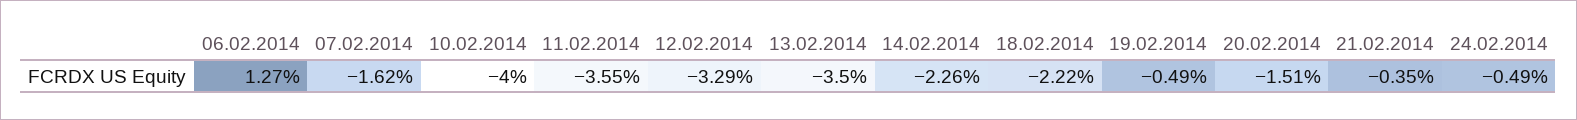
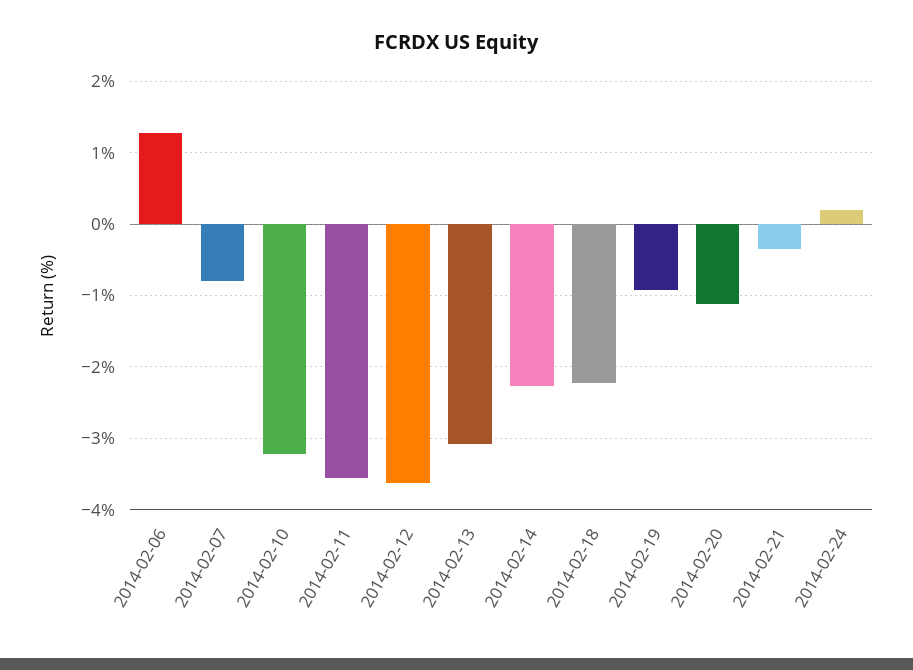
  {
    "06.02.2014": 1.27,
-   "07.02.2014": -1.62,
+   "07.02.2014": -0.8,
-   "10.02.2014": -4,
+   "10.02.2014": -3.2,
    "11.02.2014": -3.55,
-   "12.02.2014": -3.29,
+   "12.02.2014": -3.6,
-   "13.02.2014": -3.5,
+   "13.02.2014": -3.1,
    "14.02.2014": -2.26,
    "18.02.2014": -2.22,
-   "19.02.2014": -0.49,
+   "19.02.2014": -0.9,
-   "20.02.2014": -1.51,
+   "20.02.2014": -1.1,
    "21.02.2014": -0.35,
-   "24.02.2014": -0.49
+   "24.02.2014": 0.2
  }

